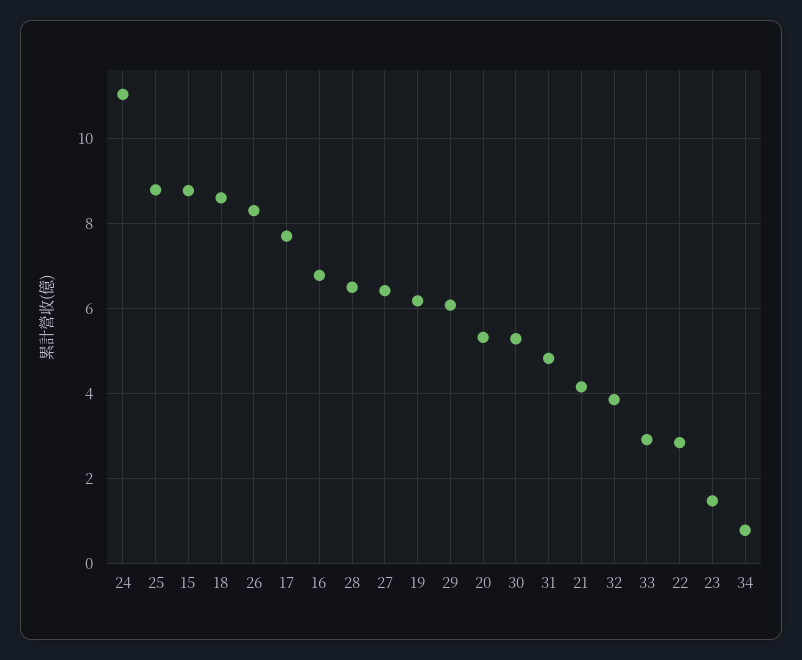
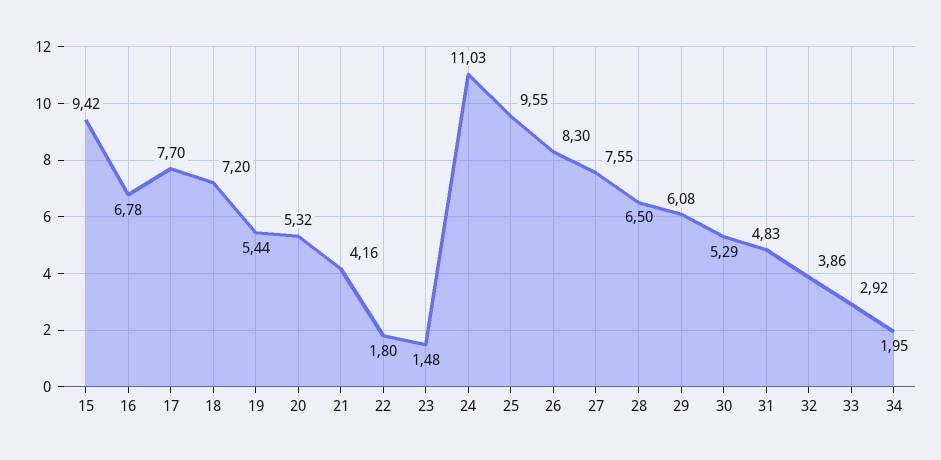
  {
    "24": 11.03,
-   "25": 8.8,
+   "25": 9.55,
-   "15": 8.8,
+   "15": 9.42,
-   "18": 8.6,
+   "18": 7.2,
    "26": 8.3,
    "17": 7.7,
    "16": 6.78,
    "28": 6.5,
-   "27": 6.4,
+   "27": 7.55,
-   "19": 6.2,
+   "19": 5.44,
    "29": 6.08,
    "20": 5.32,
    "30": 5.29,
    "31": 4.83,
    "21": 4.16,
    "32": 3.86,
    "33": 2.92,
-   "22": 2.8,
+   "22": 1.8,
    "23": 1.48,
-   "34": 0.8
+   "34": 1.95
  }

